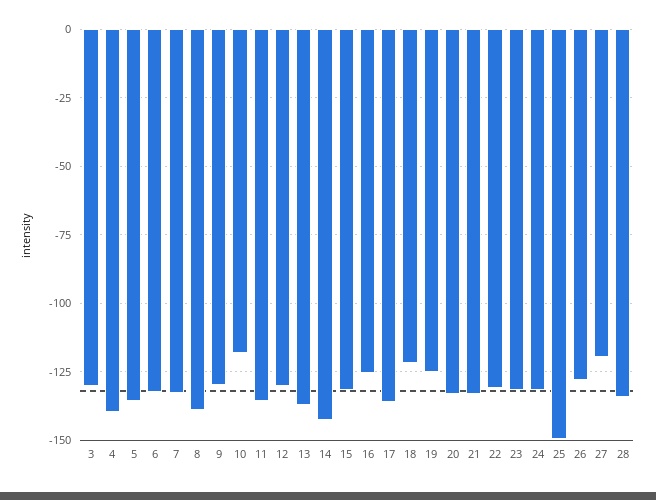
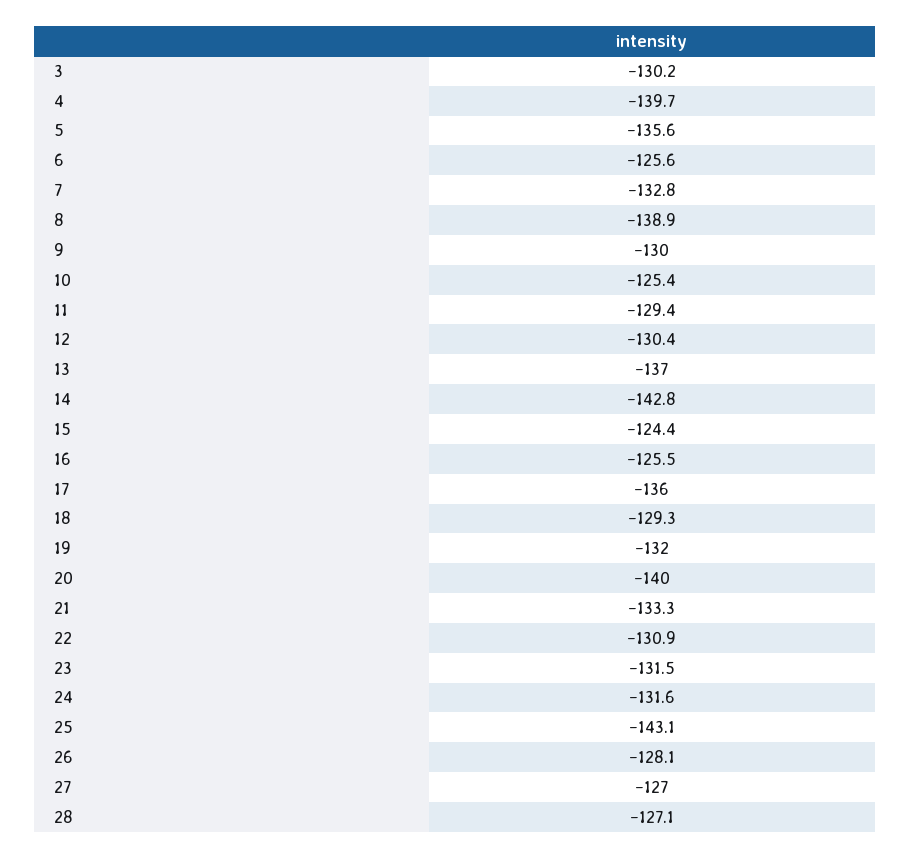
  {
    "3": -130.2,
    "4": -139.7,
    "5": -135.6,
-   "6": -132.5,
+   "6": -125.6,
    "7": -132.8,
    "8": -138.9,
    "9": -130,
-   "10": -117.5,
+   "10": -125.4,
-   "11": -135,
+   "11": -129.4,
    "12": -130.4,
    "13": -137,
    "14": -142.8,
-   "15": -132.5,
+   "15": -124.4,
    "16": -125.5,
    "17": -136,
-   "18": -122.5,
+   "18": -129.3,
-   "19": -125,
+   "19": -132,
-   "20": -132.5,
+   "20": -140,
    "21": -133.3,
    "22": -130.9,
    "23": -131.5,
    "24": -131.6,
-   "25": -150,
+   "25": -143.1,
    "26": -128.1,
-   "27": -120,
+   "27": -127,
-   "28": -135
+   "28": -127.1
  }

